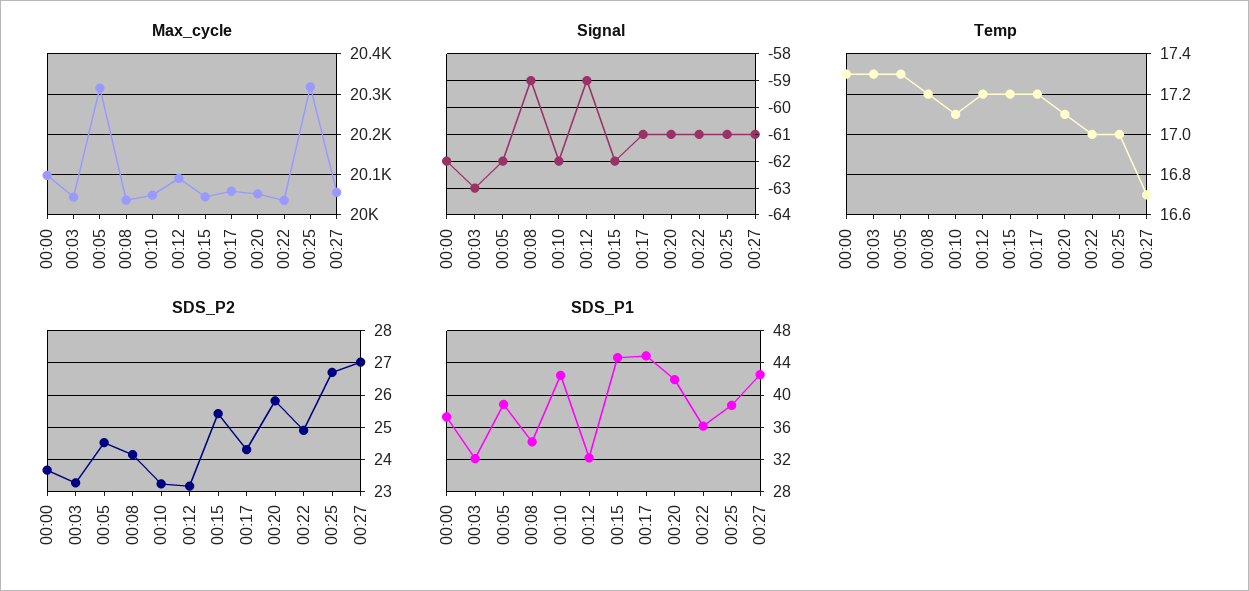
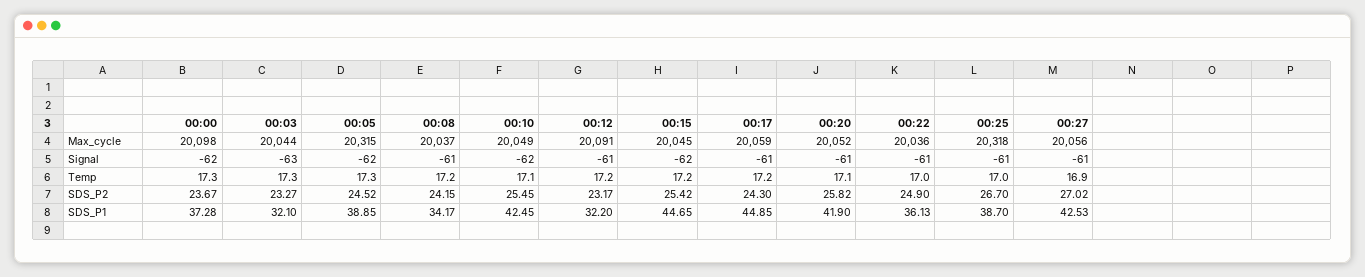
  {
    "Max_cycle": {
      "00:00": 20098,
      "00:03": 20044,
      "00:05": 20315,
      "00:08": 20037,
      "00:10": 20049,
      "00:12": 20091,
      "00:15": 20045,
      "00:17": 20059,
      "00:20": 20052,
      "00:22": 20036,
      "00:25": 20318,
      "00:27": 20056
    },
    "Signal": {
      "00:00": -62,
      "00:03": -63,
      "00:05": -62,
-     "00:08": -59,
+     "00:08": -61,
      "00:10": -62,
-     "00:12": -59,
+     "00:12": -61,
      "00:15": -62,
      "00:17": -61,
      "00:20": -61,
      "00:22": -61,
      "00:25": -61,
      "00:27": -61
    },
    "Temp": {
      "00:00": 17.3,
      "00:03": 17.3,
      "00:05": 17.3,
      "00:08": 17.2,
      "00:10": 17.1,
      "00:12": 17.2,
      "00:15": 17.2,
      "00:17": 17.2,
      "00:20": 17.1,
      "00:22": 17,
      "00:25": 17,
-     "00:27": 16.7
+     "00:27": 16.9
    },
    "SDS_P2": {
      "00:00": 23.67,
      "00:03": 23.27,
      "00:05": 24.52,
      "00:08": 24.15,
-     "00:10": 23.2,
+     "00:10": 25.45,
      "00:12": 23.17,
      "00:15": 25.42,
      "00:17": 24.3,
      "00:20": 25.82,
      "00:22": 24.9,
      "00:25": 26.7,
      "00:27": 27.02
    },
    "SDS_P1": {
      "00:00": 37.28,
      "00:03": 32.1,
      "00:05": 38.85,
      "00:08": 34.17,
      "00:10": 42.45,
      "00:12": 32.2,
      "00:15": 44.65,
      "00:17": 44.85,
      "00:20": 41.9,
      "00:22": 36.13,
      "00:25": 38.7,
      "00:27": 42.53
    }
  }

